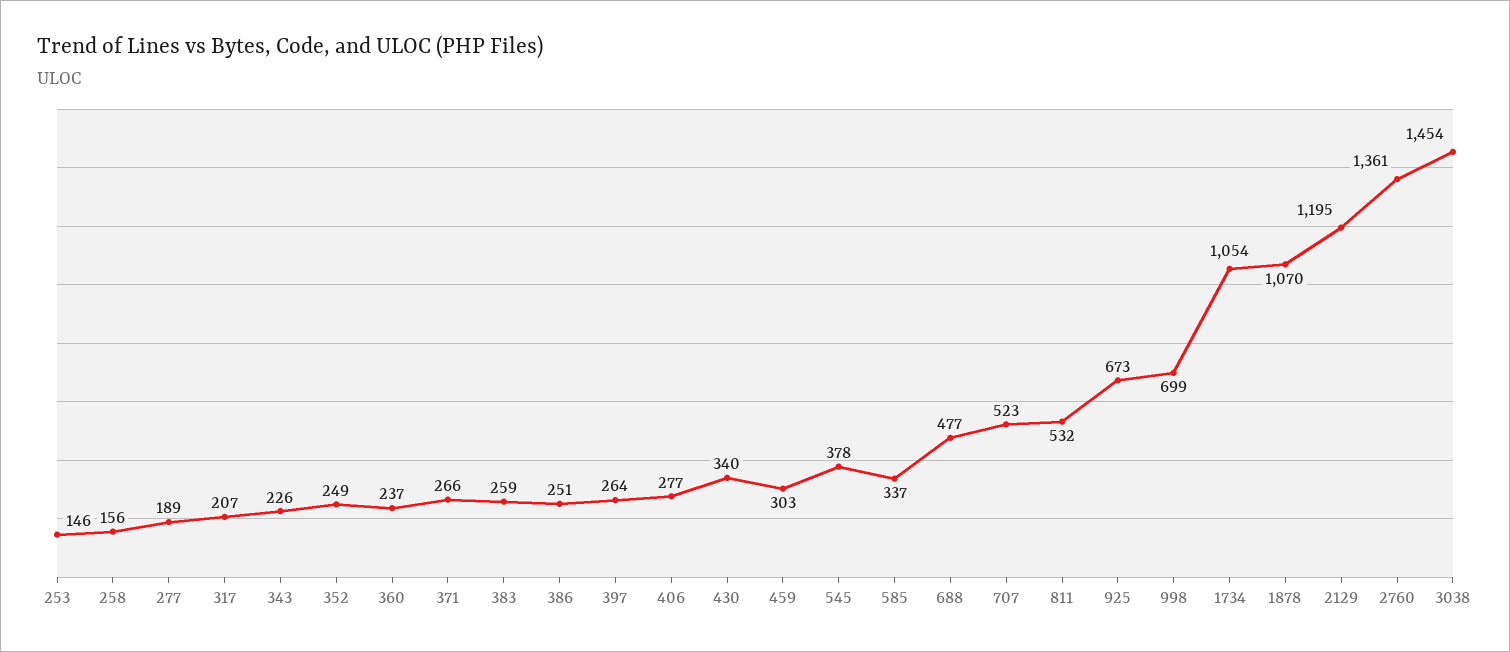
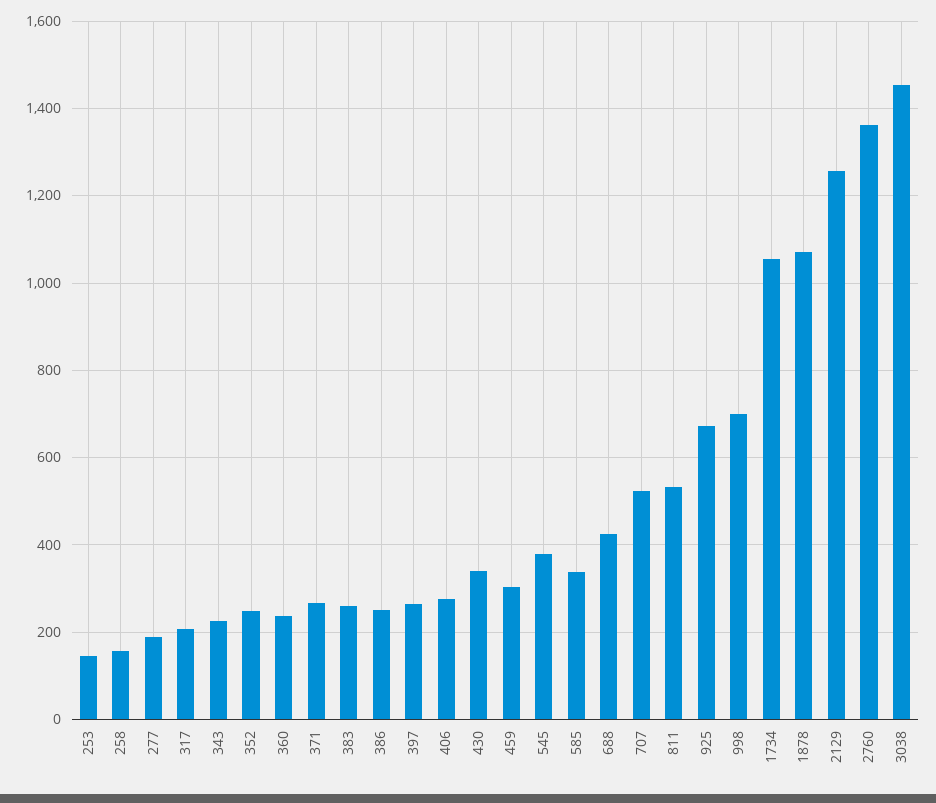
  {
    "253": 146,
    "258": 156,
    "277": 189,
    "317": 207,
    "343": 226,
    "352": 249,
    "360": 237,
    "371": 266,
    "383": 259,
    "386": 251,
    "397": 264,
    "406": 277,
    "430": 340,
    "459": 303,
    "545": 378,
    "585": 337,
-   "688": 477,
+   "688": 420,
    "707": 523,
    "811": 532,
    "925": 673,
    "998": 699,
    "1734": 1054,
    "1878": 1070,
-   "2129": 1195,
+   "2129": 1260,
    "2760": 1361,
    "3038": 1454
  }

